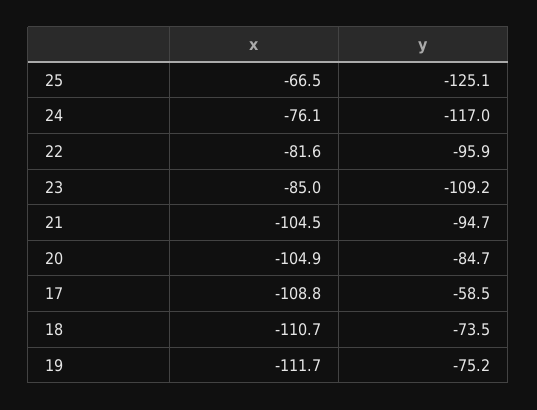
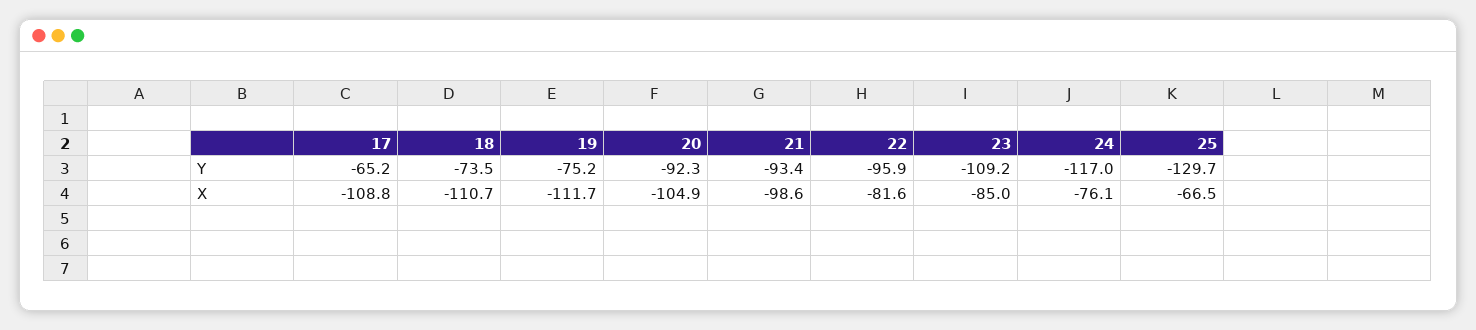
  {
    "x": {
      "25": -66.5,
      "24": -76.1,
      "22": -81.6,
      "23": -85,
-     "21": -104.5,
+     "21": -98.6,
      "20": -104.9,
      "17": -108.8,
      "18": -110.7,
      "19": -111.7
    },
    "y": {
-     "25": -125.1,
+     "25": -129.7,
      "24": -117,
      "22": -95.9,
      "23": -109.2,
-     "21": -94.7,
+     "21": -93.4,
-     "20": -84.7,
+     "20": -92.3,
-     "17": -58.5,
+     "17": -65.2,
      "18": -73.5,
      "19": -75.2
    }
  }

